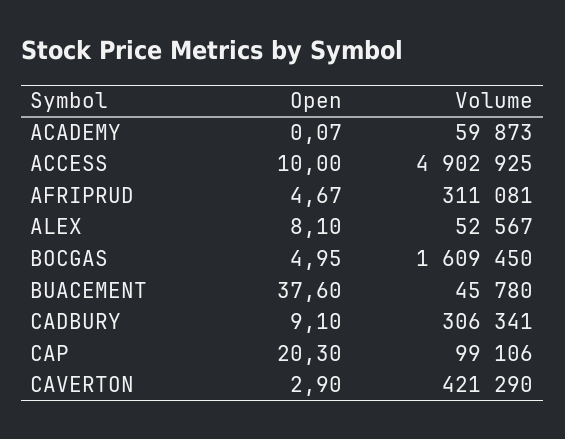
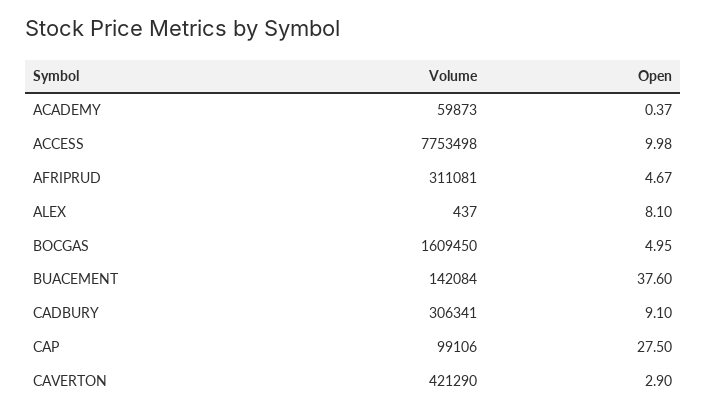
  {
    "Open": {
-     "ACADEMY": 0.07,
+     "ACADEMY": 0.37,
-     "ACCESS": 10,
+     "ACCESS": 9.98,
      "AFRIPRUD": 4.67,
      "ALEX": 8.1,
      "BOCGAS": 4.95,
      "BUACEMENT": 37.6,
      "CADBURY": 9.1,
-     "CAP": 20.3,
+     "CAP": 27.5,
      "CAVERTON": 2.9
    },
    "Volume": {
      "ACADEMY": 59873,
-     "ACCESS": 4902925,
+     "ACCESS": 7753498,
      "AFRIPRUD": 311081,
-     "ALEX": 52567,
+     "ALEX": 437,
      "BOCGAS": 1609450,
-     "BUACEMENT": 45780,
+     "BUACEMENT": 142084,
      "CADBURY": 306341,
      "CAP": 99106,
      "CAVERTON": 421290
    }
  }

